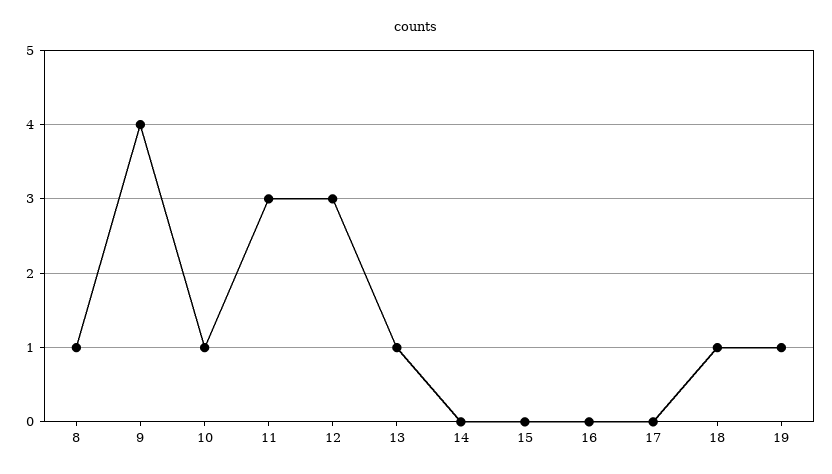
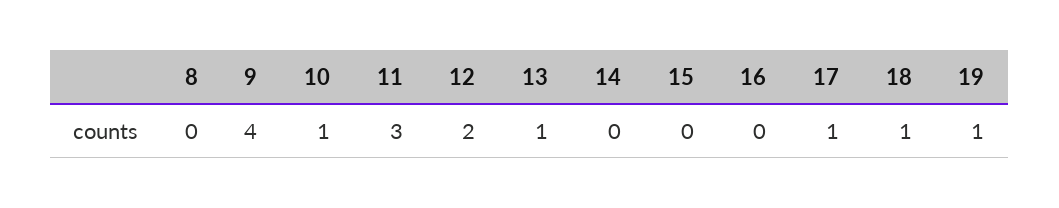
  {
-   "8": 1,
+   "8": 0,
    "9": 4,
    "10": 1,
    "11": 3,
-   "12": 3,
+   "12": 2,
    "13": 1,
    "14": 0,
    "15": 0,
    "16": 0,
-   "17": 0,
+   "17": 1,
    "18": 1,
    "19": 1
  }

